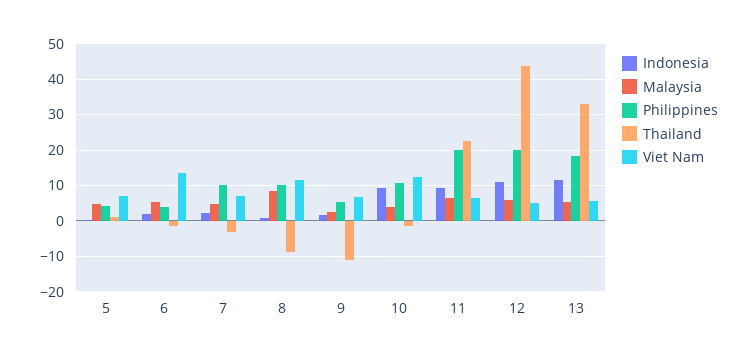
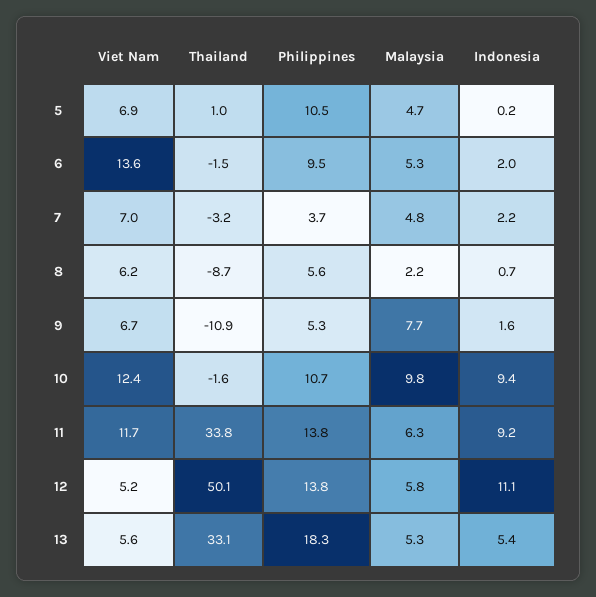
  {
    "Indonesia": {
      "5": 0.2,
      "6": 2,
      "7": 2.2,
      "8": 0.7,
      "9": 1.6,
      "10": 9.4,
      "11": 9.2,
      "12": 11.1,
-     "13": 12
+     "13": 5.4
    },
    "Malaysia": {
      "5": 4.7,
      "6": 5.3,
      "7": 4.8,
-     "8": 8,
+     "8": 2.2,
-     "9": 2,
+     "9": 7.7,
-     "10": 4,
+     "10": 9.8,
      "11": 6.3,
      "12": 5.8,
      "13": 5.3
    },
    "Philippines": {
-     "5": 4,
+     "5": 10.5,
-     "6": 4,
+     "6": 9.5,
-     "7": 10,
+     "7": 3.7,
-     "8": 10,
+     "8": 5.6,
      "9": 5.3,
      "10": 10.7,
-     "11": 20,
+     "11": 13.8,
-     "12": 20,
+     "12": 13.8,
      "13": 18.3
    },
    "Thailand": {
      "5": 1,
      "6": -1.5,
      "7": -3.2,
      "8": -8.7,
      "9": -10.9,
      "10": -1.6,
-     "11": 22,
+     "11": 33.8,
-     "12": 44,
+     "12": 50.1,
      "13": 33.1
    },
    "Viet Nam": {
      "5": 6.9,
      "6": 13.6,
      "7": 7,
-     "8": 12,
+     "8": 6.2,
      "9": 6.7,
      "10": 12.4,
-     "11": 6,
+     "11": 11.7,
      "12": 5.2,
      "13": 5.6
    }
  }

